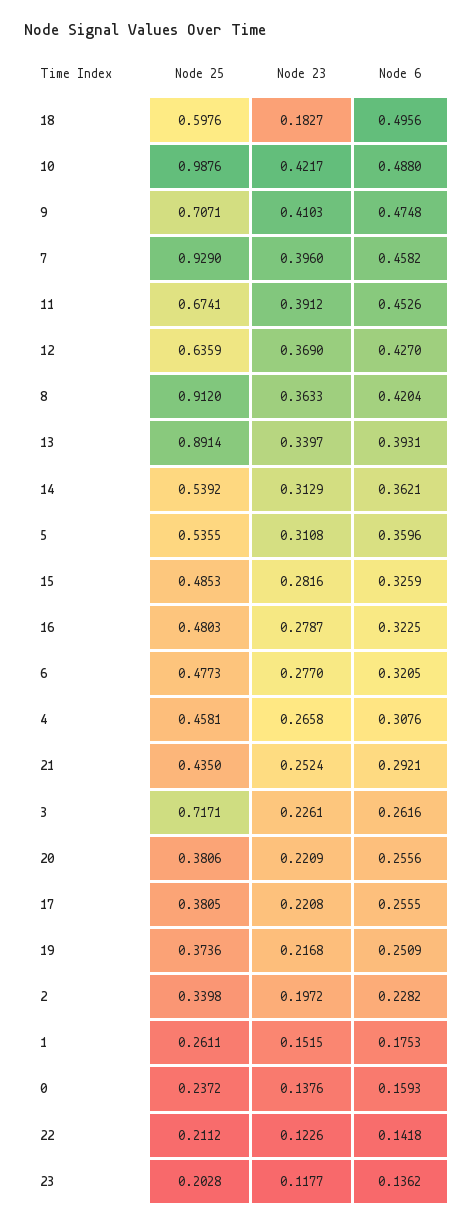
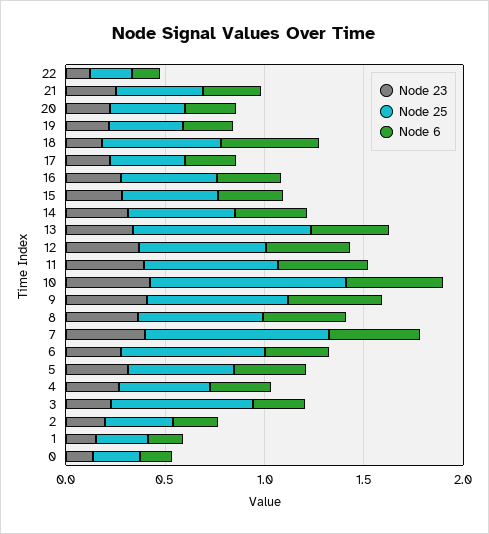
  {
    "Node 25": {
      "18": 0.5976,
      "10": 0.9876,
      "9": 0.7071,
      "7": 0.929,
      "11": 0.6741,
      "12": 0.6359,
-     "8": 0.912,
+     "8": 0.6,
      "13": 0.8914,
      "14": 0.5392,
      "5": 0.5355,
      "15": 0.4853,
      "16": 0.4803,
-     "6": 0.4773,
+     "6": 0.7,
      "4": 0.4581,
      "21": 0.435,
      "3": 0.7171,
      "20": 0.3806,
      "17": 0.3805,
      "19": 0.3736,
      "2": 0.3398,
      "1": 0.2611,
      "0": 0.2372,
-     "22": 0.2112,
+     "22": 0.2112
-     "23": 0.2028
    },
    "Node 23": {
      "18": 0.1827,
      "10": 0.4217,
      "9": 0.4103,
      "7": 0.396,
      "11": 0.3912,
      "12": 0.369,
      "8": 0.3633,
      "13": 0.3397,
      "14": 0.3129,
      "5": 0.3108,
      "15": 0.2816,
      "16": 0.2787,
      "6": 0.277,
      "4": 0.2658,
      "21": 0.2524,
      "3": 0.2261,
      "20": 0.2209,
      "17": 0.2208,
      "19": 0.2168,
      "2": 0.1972,
      "1": 0.1515,
      "0": 0.1376,
-     "22": 0.1226,
+     "22": 0.1226
-     "23": 0.1177
    },
    "Node 6": {
      "18": 0.4956,
      "10": 0.488,
      "9": 0.4748,
      "7": 0.4582,
      "11": 0.4526,
      "12": 0.427,
      "8": 0.4204,
      "13": 0.3931,
      "14": 0.3621,
      "5": 0.3596,
      "15": 0.3259,
      "16": 0.3225,
      "6": 0.3205,
      "4": 0.3076,
      "21": 0.2921,
      "3": 0.2616,
      "20": 0.2556,
      "17": 0.2555,
      "19": 0.2509,
      "2": 0.2282,
      "1": 0.1753,
      "0": 0.1593,
-     "22": 0.1418,
+     "22": 0.1418
-     "23": 0.1362
    }
  }

